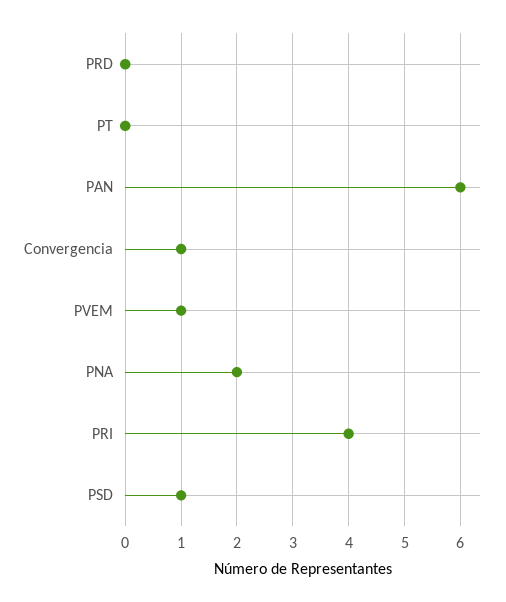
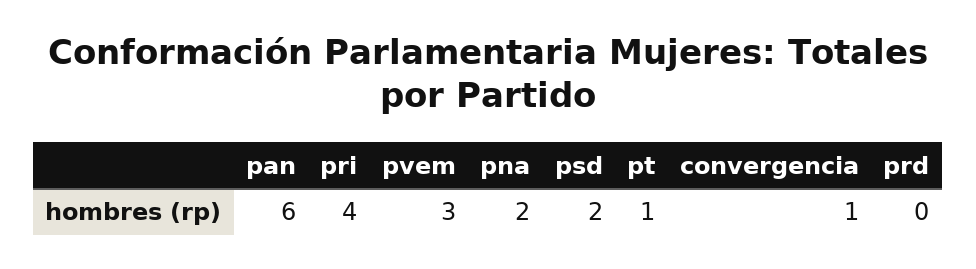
  {
    "PRD": 0,
-   "PT": 0,
+   "PT": 1,
    "PAN": 6,
    "Convergencia": 1,
-   "PVEM": 1,
+   "PVEM": 3,
    "PNA": 2,
    "PRI": 4,
-   "PSD": 1
+   "PSD": 2
  }

